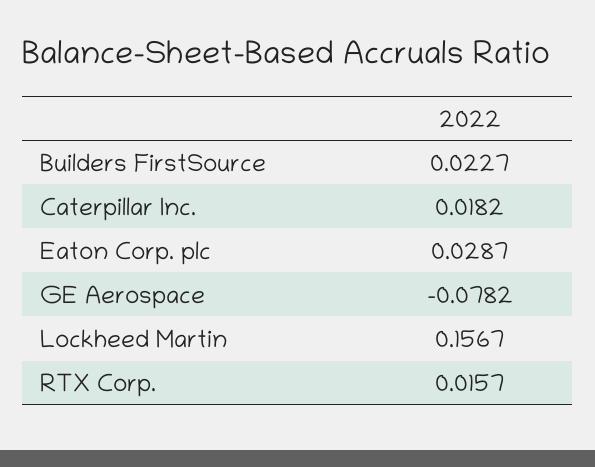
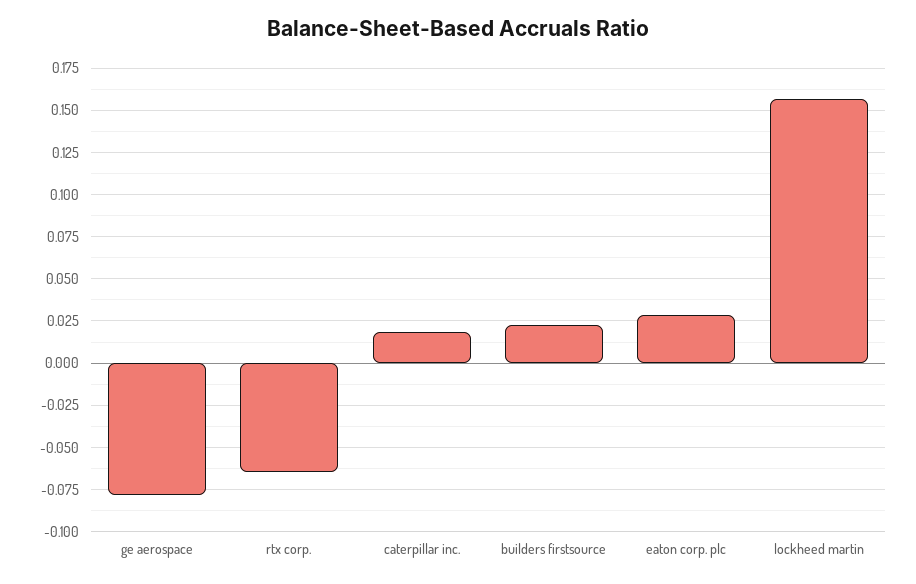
  {
    "Builders FirstSource": 0.0227,
    "Caterpillar Inc.": 0.0182,
    "Eaton Corp. plc": 0.0287,
    "GE Aerospace": -0.0782,
    "Lockheed Martin": 0.1567,
-   "RTX Corp.": 0.0157
+   "RTX Corp.": -0.065
  }

